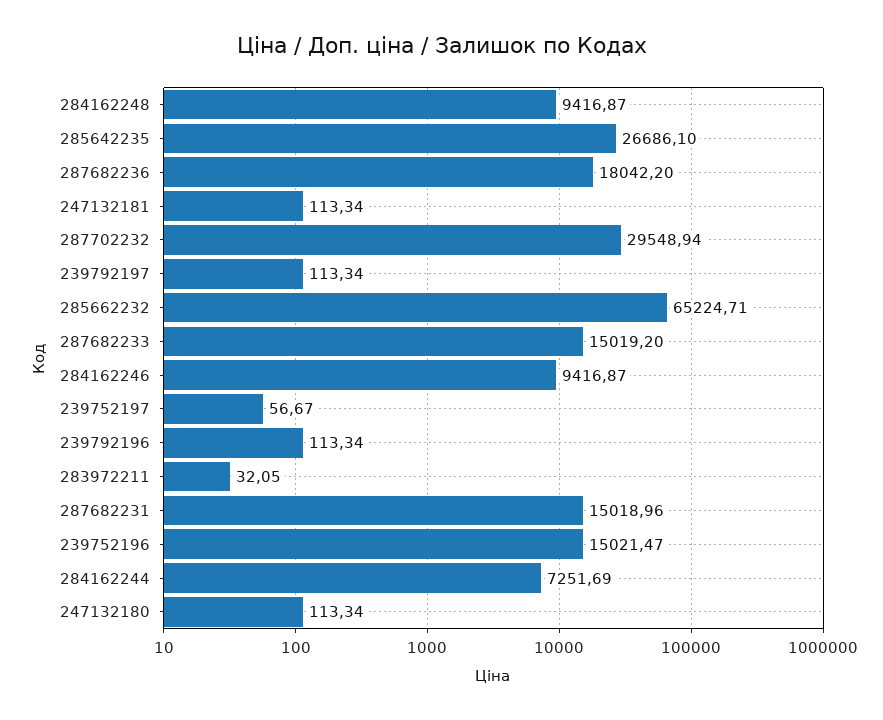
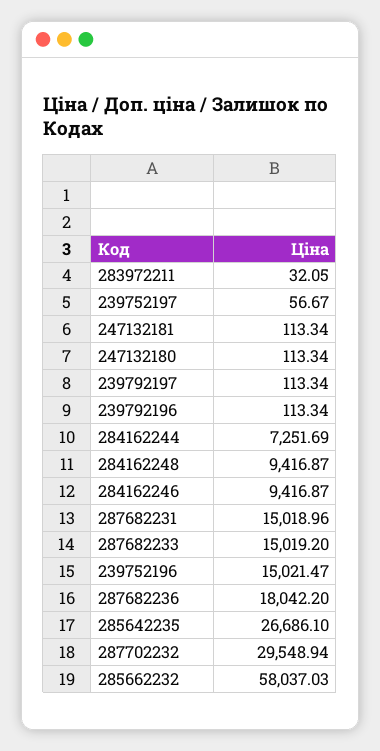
  {
    "284162248": 9416.87,
    "285642235": 26686.1,
    "287682236": 18042.2,
    "247132181": 113.34,
    "287702232": 29548.94,
    "239792197": 113.34,
-   "285662232": 65224.71,
+   "285662232": 58037.03,
    "287682233": 15019.2,
    "284162246": 9416.87,
    "239752197": 56.67,
    "239792196": 113.34,
    "283972211": 32.05,
    "287682231": 15018.96,
    "239752196": 15021.47,
    "284162244": 7251.69,
    "247132180": 113.34
  }

